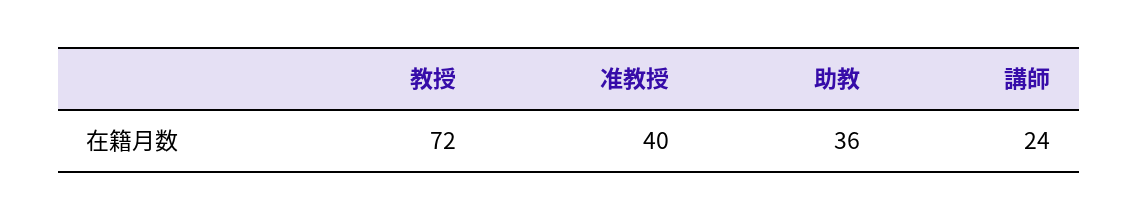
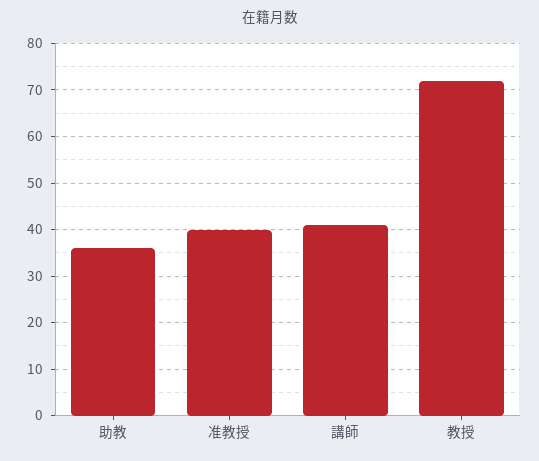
  {
    "教授": 72,
    "准教授": 40,
    "助教": 36,
-   "講師": 24
+   "講師": 40
  }

